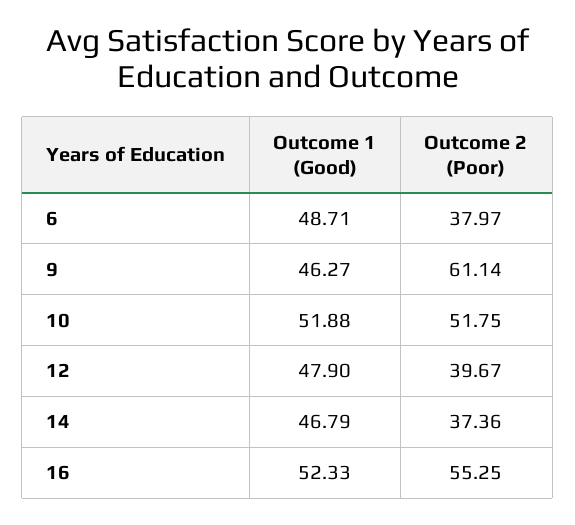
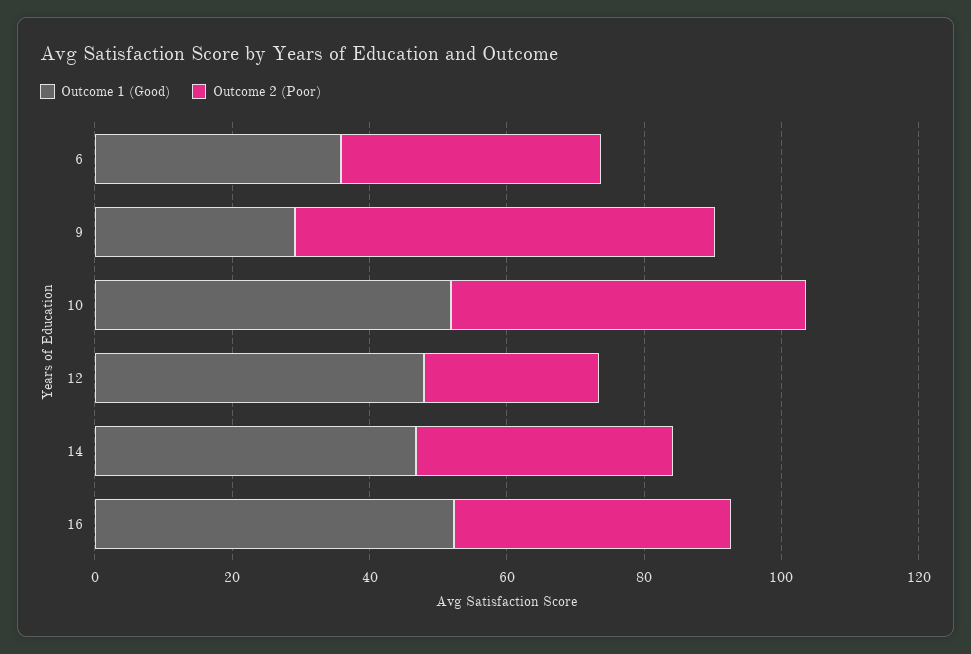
  {
    "Outcome 1 (Good)": {
-     "6": 48.71,
+     "6": 35,
-     "9": 46.27,
+     "9": 30,
      "10": 51.88,
      "12": 47.9,
      "14": 46.79,
      "16": 52.33
    },
    "Outcome 2 (Poor)": {
      "6": 37.97,
      "9": 61.14,
      "10": 51.75,
-     "12": 39.67,
+     "12": 25,
      "14": 37.36,
-     "16": 55.25
+     "16": 40
    }
  }

